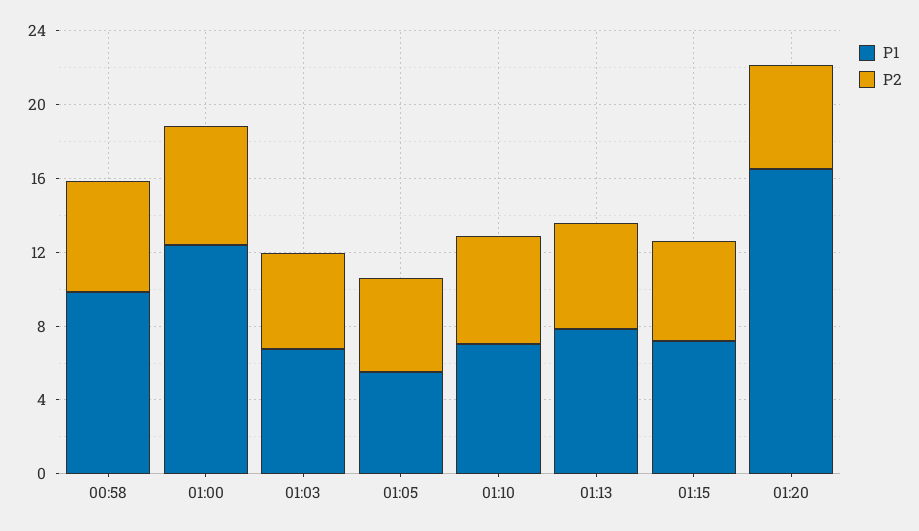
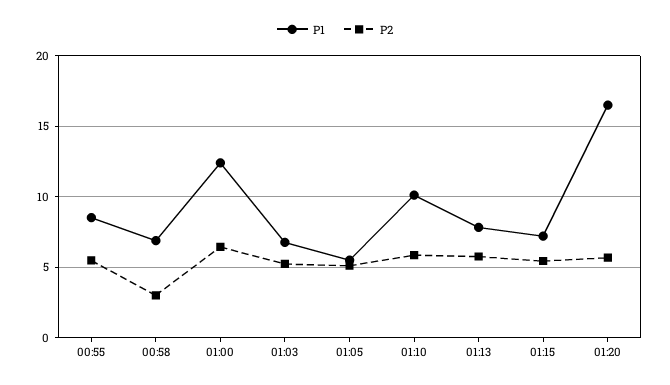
  {
    "P1": {
-     "00:58": 10,
+     "00:58": 7,
      "01:00": 12.5,
      "01:03": 7,
      "01:05": 5.5,
-     "01:10": 7,
+     "01:10": 10,
      "01:13": 8,
      "01:15": 7,
-     "01:20": 16.5
+     "01:20": 16.5,
+     "00:55": 8.5
    },
    "P2": {
-     "00:58": 6,
+     "00:58": 3,
      "01:00": 6.5,
      "01:03": 5,
      "01:05": 5,
      "01:10": 6,
      "01:13": 6,
      "01:15": 5.5,
-     "01:20": 5.5
+     "01:20": 5.5,
+     "00:55": 5.5
    }
  }

